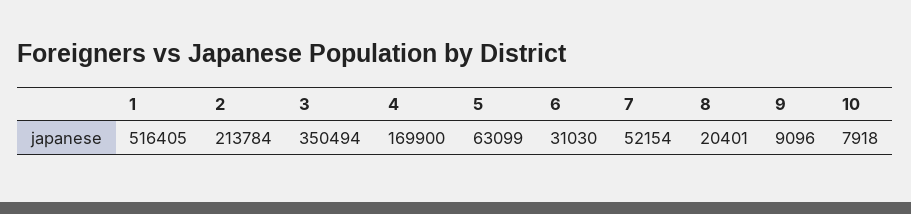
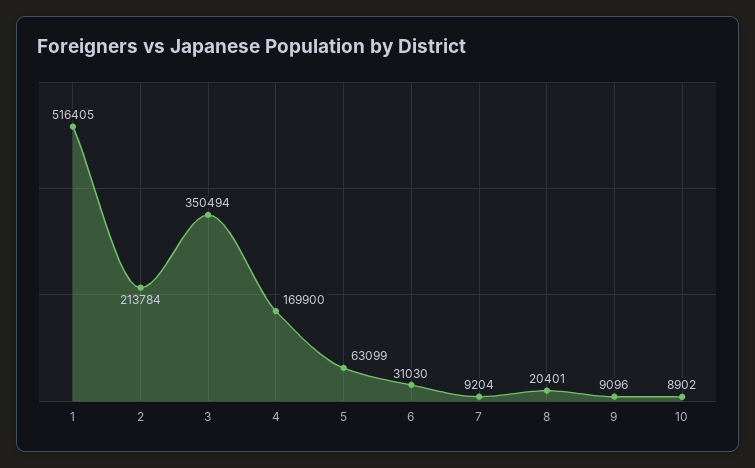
  {
    "1": 516405,
    "2": 213784,
    "3": 350494,
    "4": 169900,
    "5": 63099,
    "6": 31030,
-   "7": 52154,
+   "7": 9204,
    "8": 20401,
    "9": 9096,
-   "10": 7918
+   "10": 8902
  }

